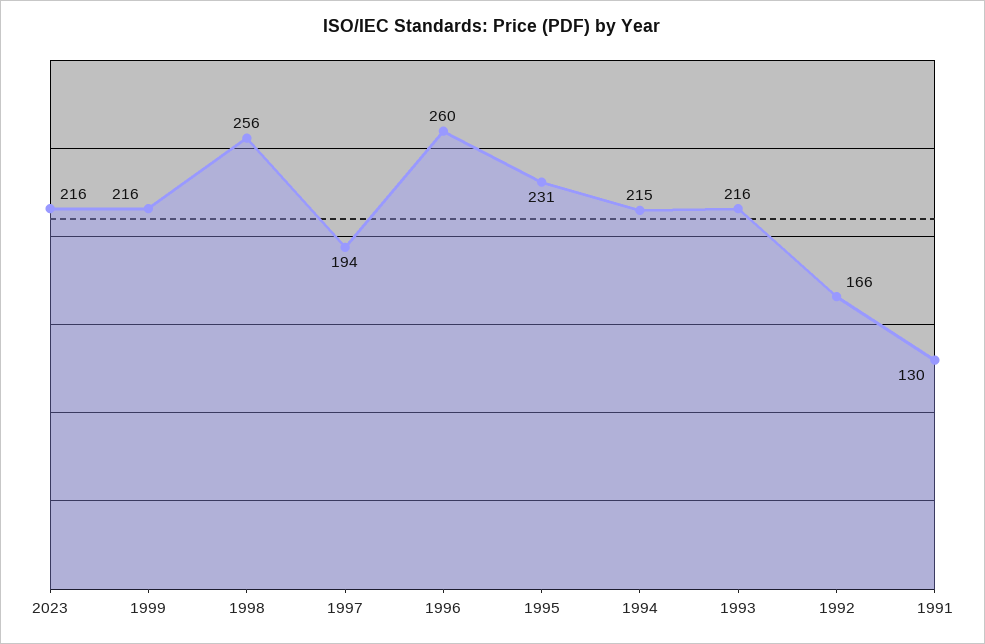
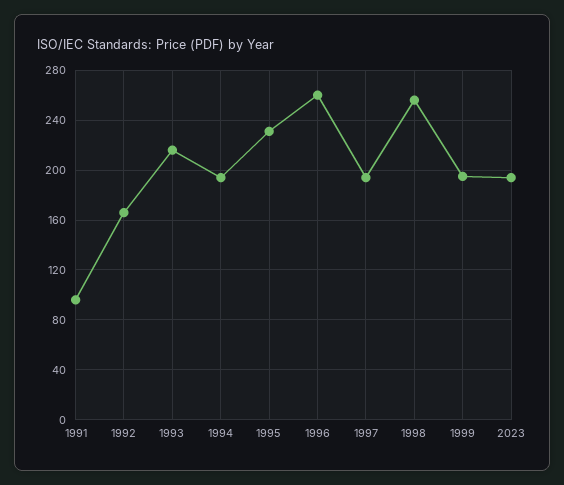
  {
-   "2023": 216,
+   "2023": 195,
-   "1999": 216,
+   "1999": 195,
    "1998": 256,
    "1997": 194,
    "1996": 260,
    "1995": 231,
-   "1994": 215,
+   "1994": 195,
    "1993": 216,
    "1992": 166,
-   "1991": 130
+   "1991": 95
  }

